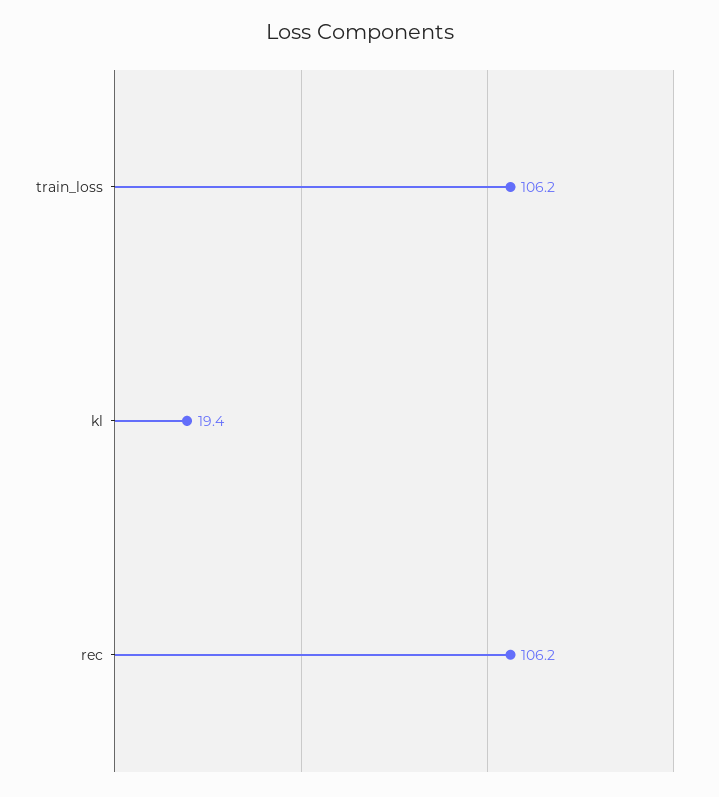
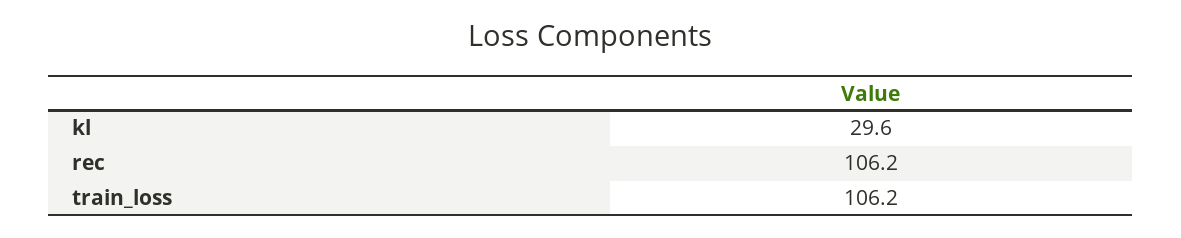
  {
    "train_loss": 106.2,
-   "kl": 19.4,
+   "kl": 29.6,
    "rec": 106.2
  }

